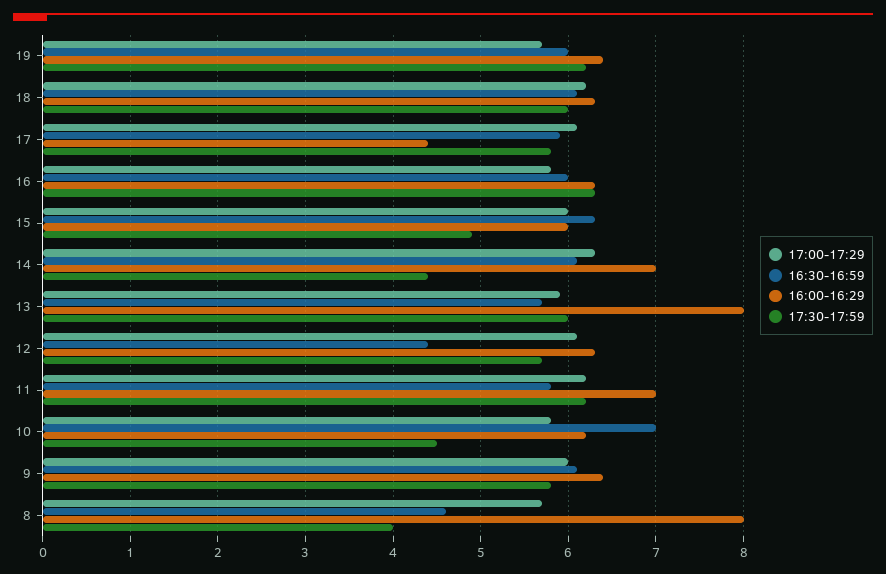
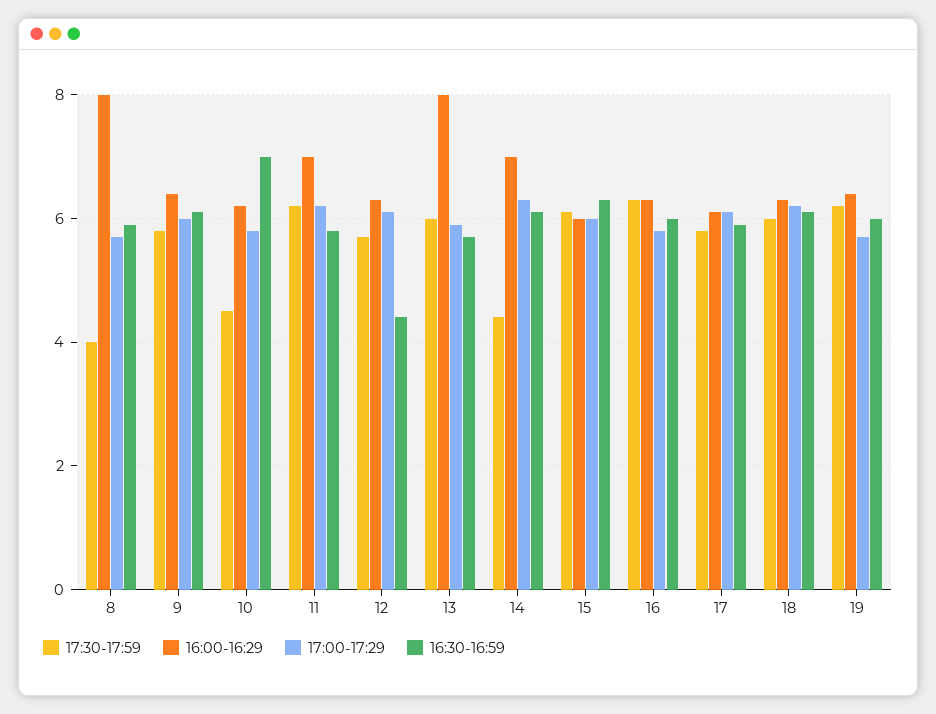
  {
    "17:00-17:29": {
      "19": 5.7,
      "18": 6.2,
      "17": 6.1,
      "16": 5.8,
      "15": 6,
      "14": 6.3,
      "13": 5.9,
      "12": 6.1,
      "11": 6.2,
      "10": 5.8,
      "9": 6,
      "8": 5.7
    },
    "16:30-16:59": {
      "19": 6,
      "18": 6.1,
      "17": 5.9,
      "16": 6,
      "15": 6.3,
      "14": 6.1,
      "13": 5.7,
      "12": 4.4,
      "11": 5.8,
      "10": 7,
      "9": 6.1,
-     "8": 4.6
+     "8": 6
    },
    "16:00-16:29": {
      "19": 6.4,
      "18": 6.3,
-     "17": 4.4,
+     "17": 6,
      "16": 6.3,
      "15": 6,
      "14": 7,
      "13": 8,
      "12": 6.3,
      "11": 7,
      "10": 6.2,
      "9": 6.4,
      "8": 8
    },
    "17:30-17:59": {
      "19": 6.2,
      "18": 6,
      "17": 5.8,
      "16": 6.3,
-     "15": 4.9,
+     "15": 6,
      "14": 4.4,
      "13": 6,
      "12": 5.7,
      "11": 6.2,
      "10": 4.5,
      "9": 5.8,
      "8": 4
    }
  }

